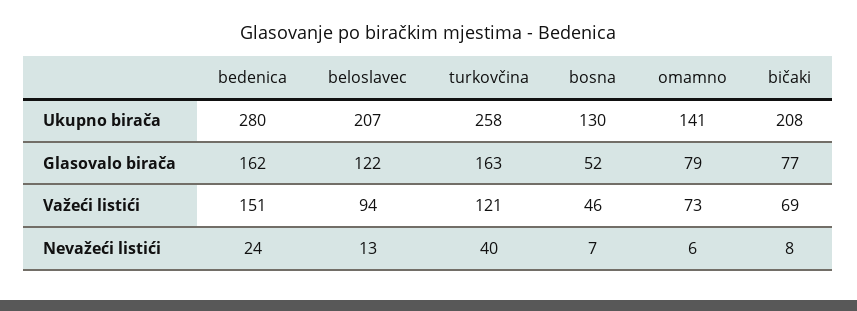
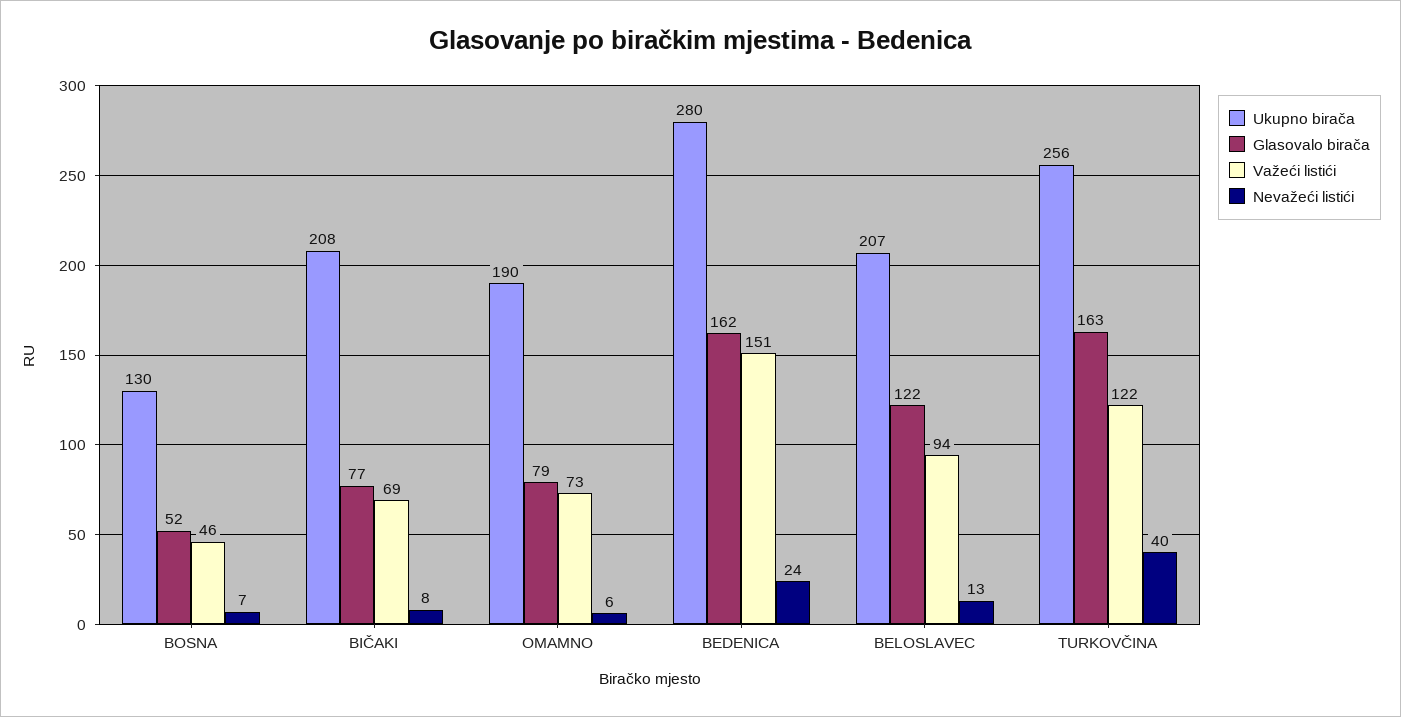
  {
    "Ukupno birača": {
      "bedenica": 280,
      "beloslavec": 207,
-     "turkovčina": 258,
+     "turkovčina": 256,
      "bosna": 130,
-     "omamno": 141,
+     "omamno": 190,
      "bičaki": 208
    },
    "Glasovalo birača": {
      "bedenica": 162,
      "beloslavec": 122,
      "turkovčina": 163,
      "bosna": 52,
      "omamno": 79,
      "bičaki": 77
    },
    "Važeći listići": {
      "bedenica": 151,
      "beloslavec": 94,
-     "turkovčina": 121,
+     "turkovčina": 122,
      "bosna": 46,
      "omamno": 73,
      "bičaki": 69
    },
    "Nevažeći listići": {
      "bedenica": 24,
      "beloslavec": 13,
      "turkovčina": 40,
      "bosna": 7,
      "omamno": 6,
      "bičaki": 8
    }
  }

